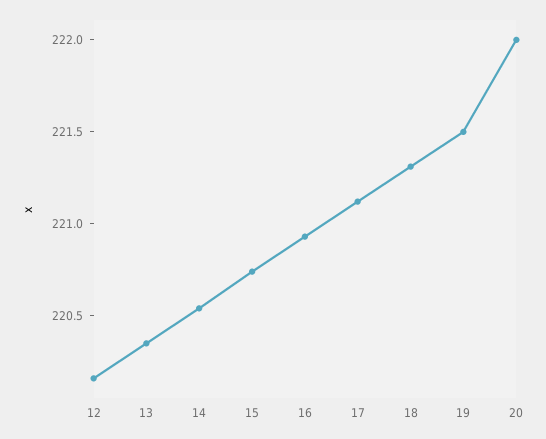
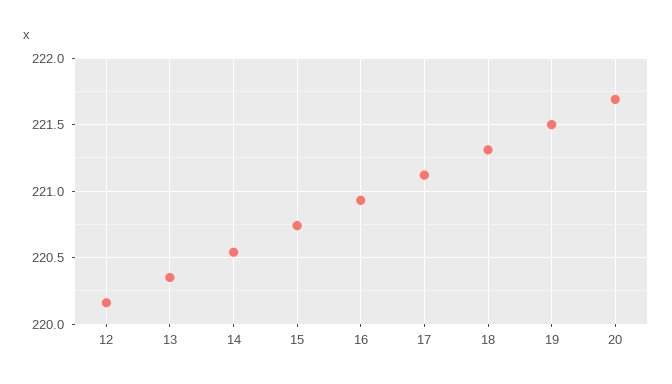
  {
    "12": 220.15,
    "13": 220.35,
    "14": 220.55,
    "15": 220.75,
    "16": 220.95,
    "17": 221.1,
    "18": 221.3,
    "19": 221.5,
-   "20": 222
+   "20": 221.7
  }

